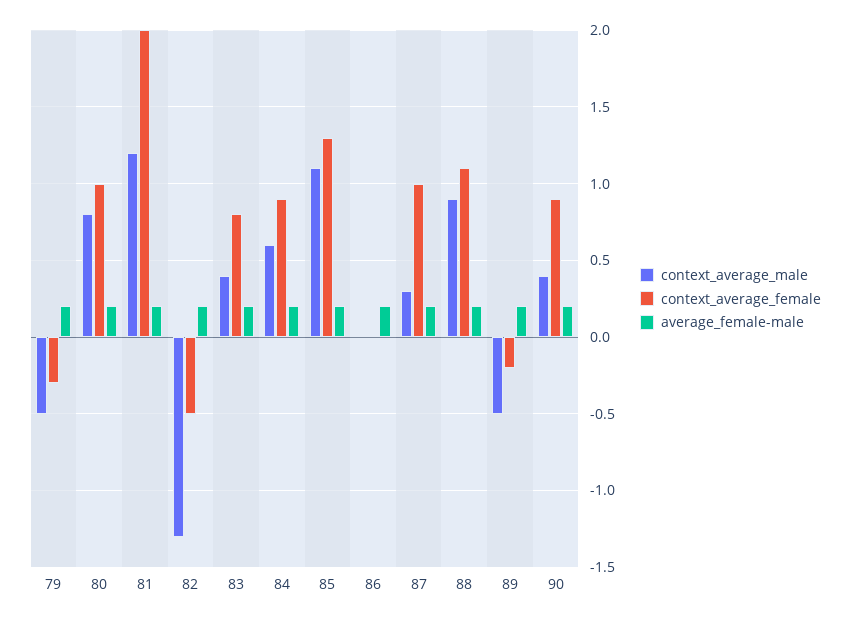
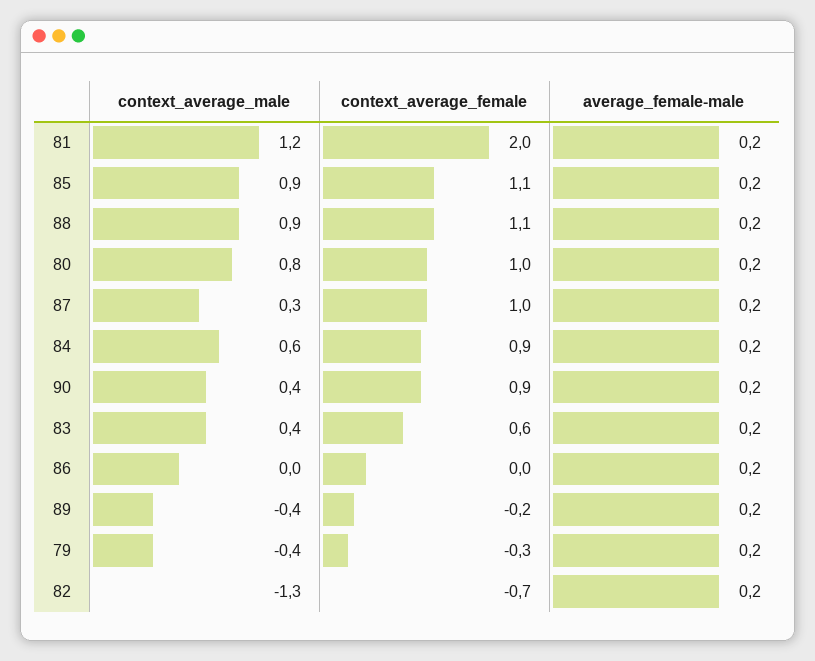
  {
    "context_average_male": {
-     "79": -0.5,
+     "79": -0.4,
      "80": 0.8,
      "81": 1.2,
      "82": -1.3,
      "83": 0.4,
      "84": 0.6,
-     "85": 1.1,
+     "85": 0.9,
      "86": 0,
      "87": 0.3,
      "88": 0.9,
-     "89": -0.5,
+     "89": -0.4,
      "90": 0.4
    },
    "context_average_female": {
      "79": -0.3,
      "80": 1,
      "81": 2,
-     "82": -0.5,
+     "82": -0.7,
-     "83": 0.8,
+     "83": 0.6,
      "84": 0.9,
-     "85": 1.3,
+     "85": 1.1,
      "86": 0,
      "87": 1,
      "88": 1.1,
      "89": -0.2,
      "90": 0.9
    },
    "average_female-male": {
      "79": 0.2,
      "80": 0.2,
      "81": 0.2,
      "82": 0.2,
      "83": 0.2,
      "84": 0.2,
      "85": 0.2,
      "86": 0.2,
      "87": 0.2,
      "88": 0.2,
      "89": 0.2,
      "90": 0.2
    }
  }

